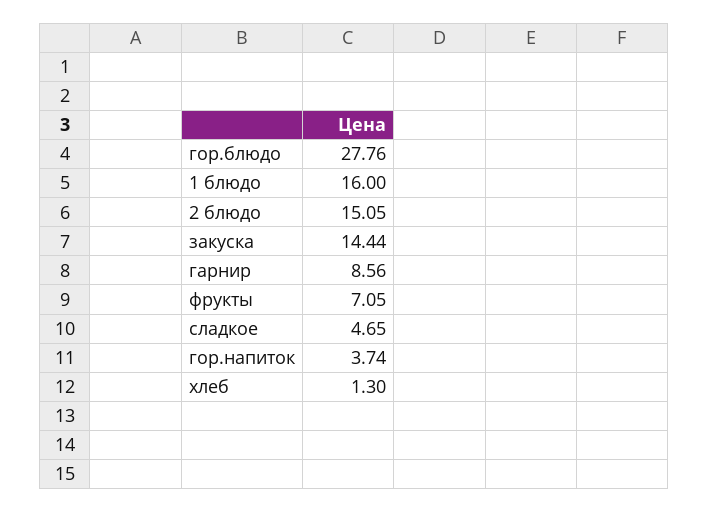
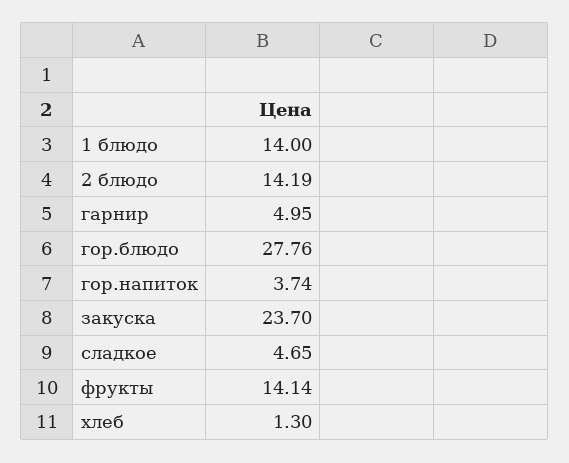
  {
    "гор.блюдо": 27.76,
-   "1 блюдо": 16,
+   "1 блюдо": 14,
-   "2 блюдо": 15.05,
+   "2 блюдо": 14.19,
-   "закуска": 14.44,
+   "закуска": 23.7,
-   "гарнир": 8.56,
+   "гарнир": 4.95,
-   "фрукты": 7.05,
+   "фрукты": 14.14,
    "сладкое": 4.65,
    "гор.напиток": 3.74,
    "хлеб": 1.3
  }

